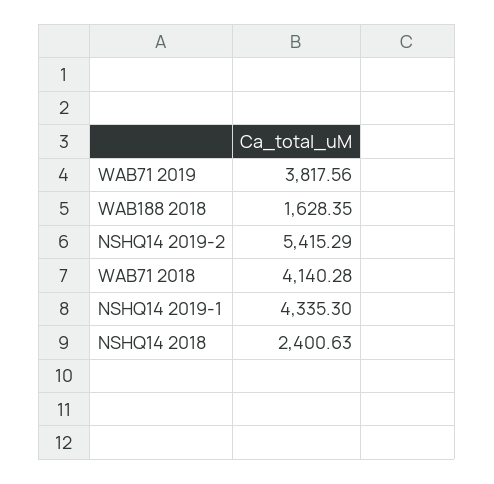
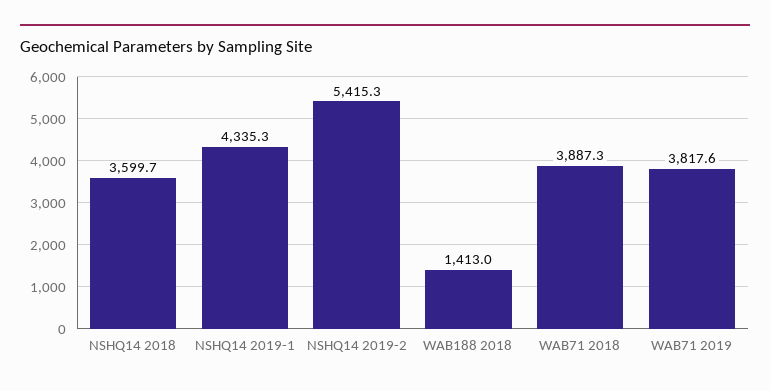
  {
    "WAB71 2019": 3817.56,
-   "WAB188 2018": 1628.35,
+   "WAB188 2018": 1413,
    "NSHQ14 2019-2": 5415.29,
-   "WAB71 2018": 4140.28,
+   "WAB71 2018": 3887.3,
    "NSHQ14 2019-1": 4335.3,
-   "NSHQ14 2018": 2400.63
+   "NSHQ14 2018": 3599.7
  }

